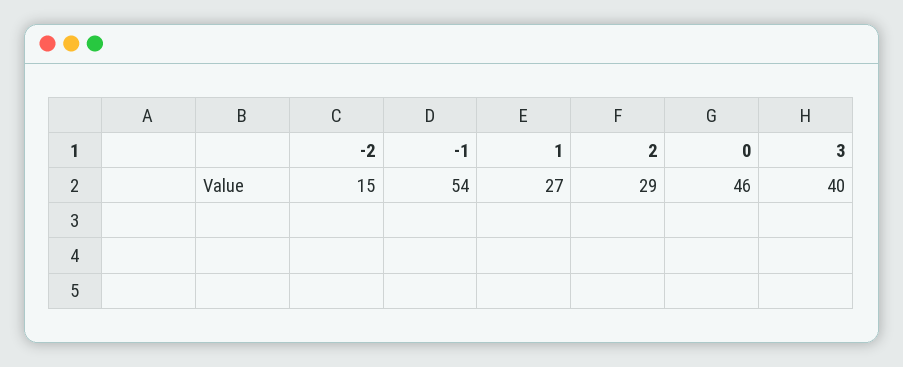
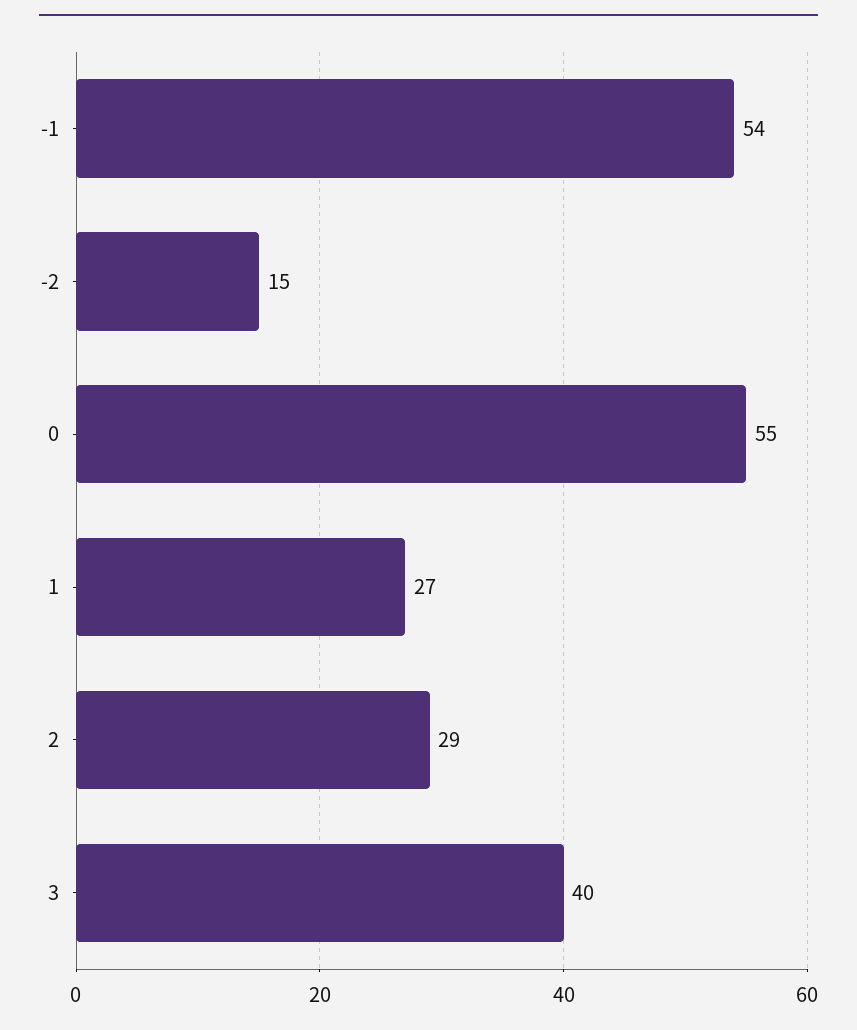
  {
    "-2": 15,
    "-1": 54,
    "1": 27,
    "2": 29,
-   "0": 46,
+   "0": 55,
    "3": 40
  }

